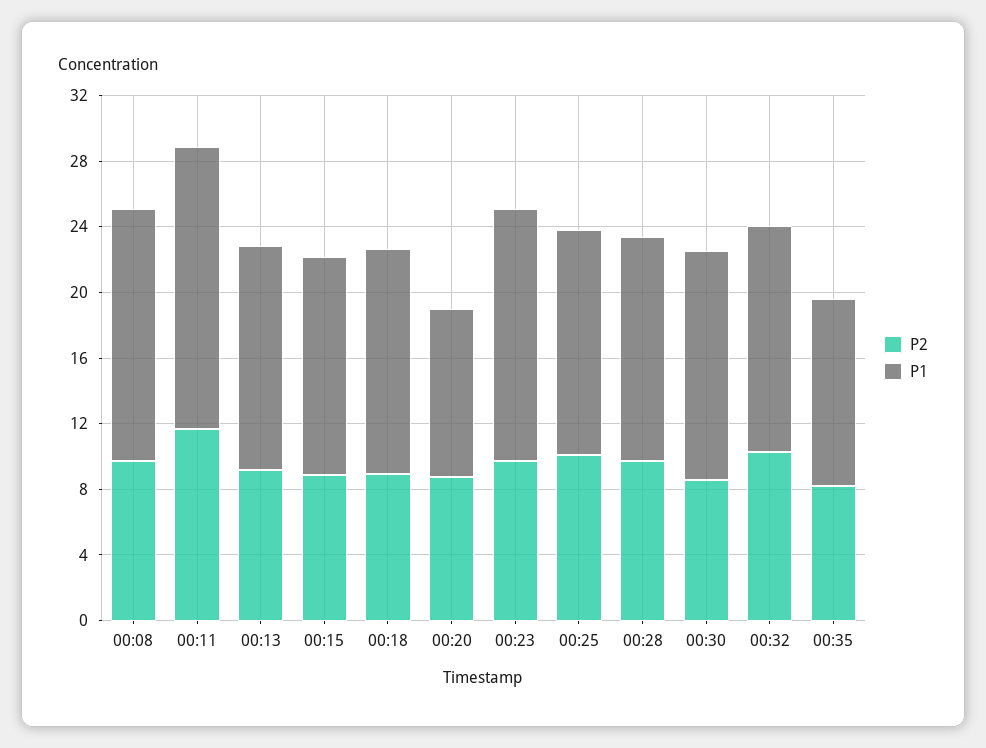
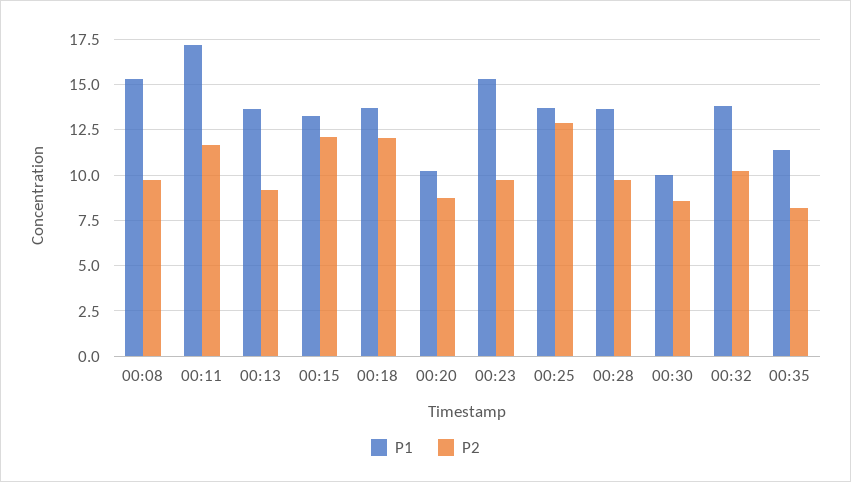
  {
    "P2": {
      "00:08": 9.5,
      "00:11": 11.5,
      "00:13": 9,
-     "00:15": 9,
+     "00:15": 12,
-     "00:18": 9,
+     "00:18": 12,
      "00:20": 8.5,
      "00:23": 10,
-     "00:25": 10,
+     "00:25": 13,
      "00:28": 9.5,
      "00:30": 8.5,
      "00:32": 10.5,
      "00:35": 8
    },
    "P1": {
      "00:08": 15.5,
      "00:11": 17,
      "00:13": 13.5,
      "00:15": 13.5,
      "00:18": 13.5,
      "00:20": 10,
      "00:23": 15.5,
      "00:25": 13.5,
      "00:28": 13.5,
-     "00:30": 14,
+     "00:30": 10,
      "00:32": 14,
      "00:35": 11.5
    }
  }

